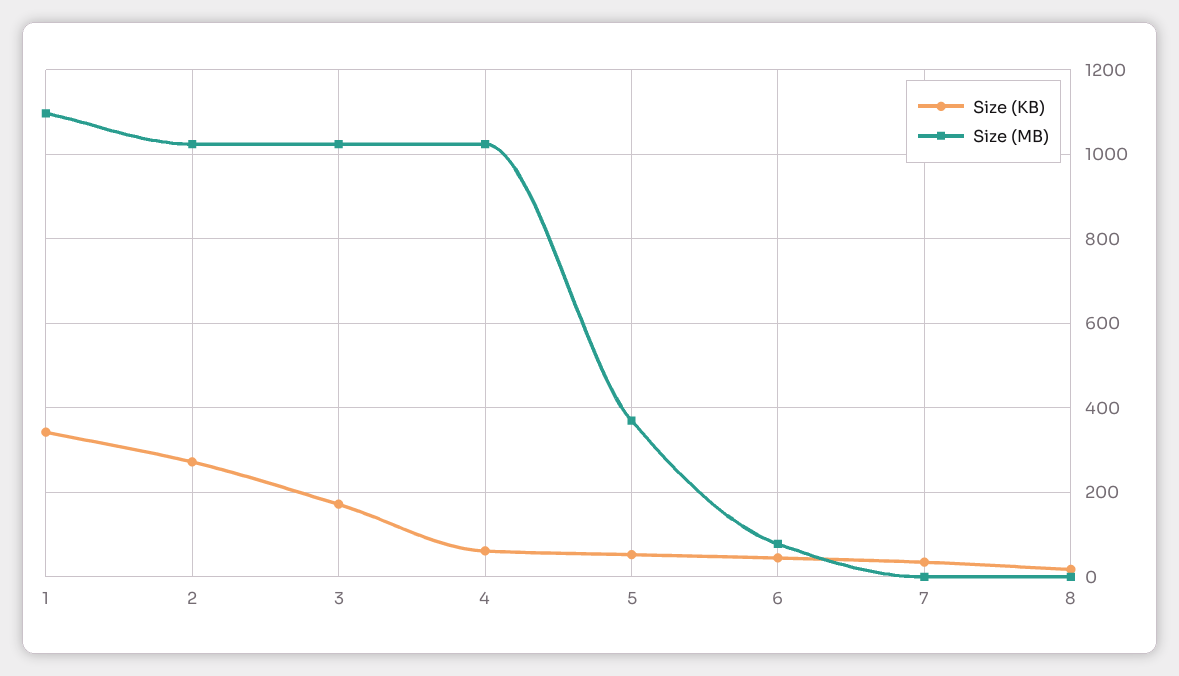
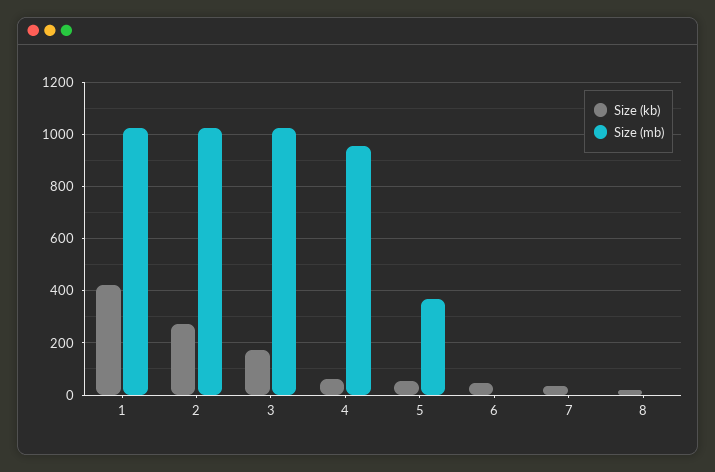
  {
    "Size (KB)": {
-     "1": 340,
+     "1": 425,
      "2": 280,
      "3": 180,
      "4": 60,
      "5": 60,
      "6": 40,
      "7": 40,
      "8": 20
    },
    "Size (MB)": {
-     "1": 1100,
+     "1": 1025,
      "2": 1020,
      "3": 1020,
-     "4": 1020,
+     "4": 950,
      "5": 380,
-     "6": 80,
+     "6": 0,
      "7": 0,
      "8": 0
    }
  }

